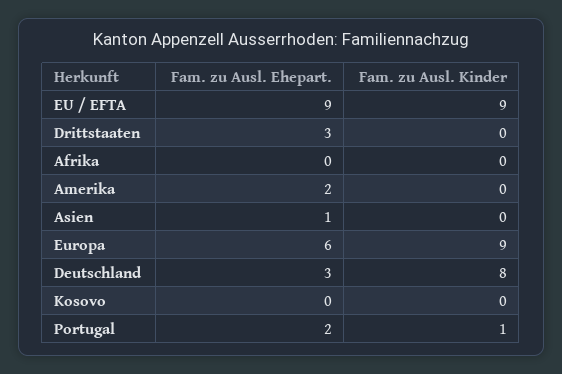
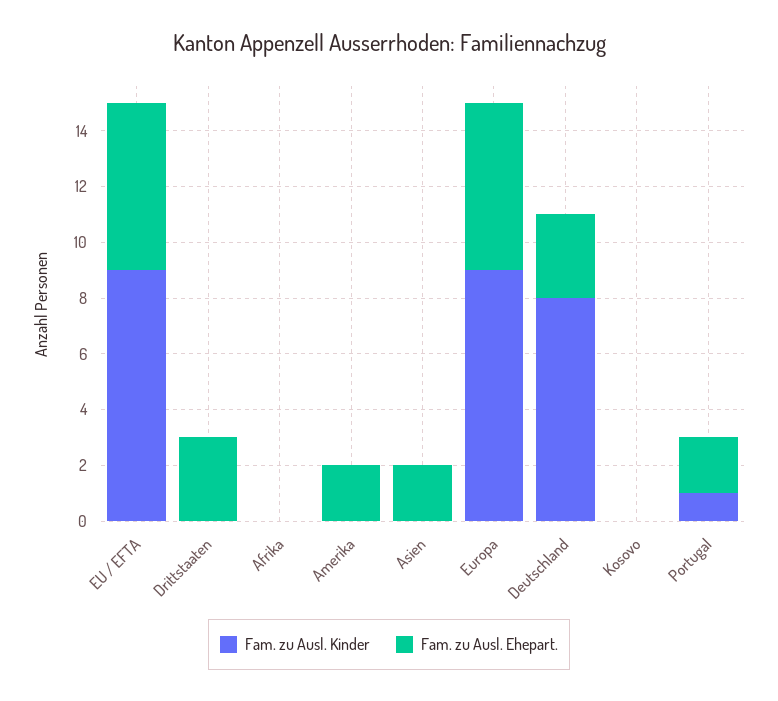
  {
    "Fam. zu Ausl. Ehepart.": {
-     "EU / EFTA": 9,
+     "EU / EFTA": 6,
      "Drittstaaten": 3,
      "Afrika": 0,
      "Amerika": 2,
-     "Asien": 1,
+     "Asien": 2,
      "Europa": 6,
      "Deutschland": 3,
      "Kosovo": 0,
      "Portugal": 2
    },
    "Fam. zu Ausl. Kinder": {
      "EU / EFTA": 9,
      "Drittstaaten": 0,
      "Afrika": 0,
      "Amerika": 0,
      "Asien": 0,
      "Europa": 9,
      "Deutschland": 8,
      "Kosovo": 0,
      "Portugal": 1
    }
  }

